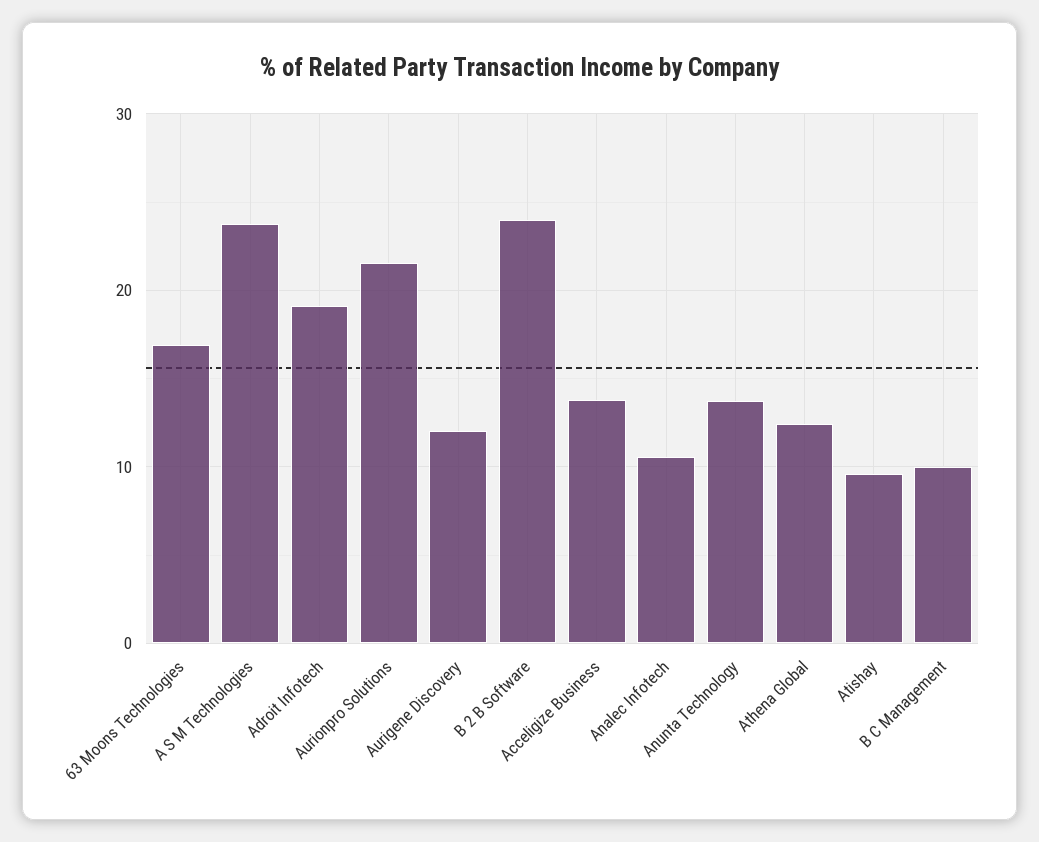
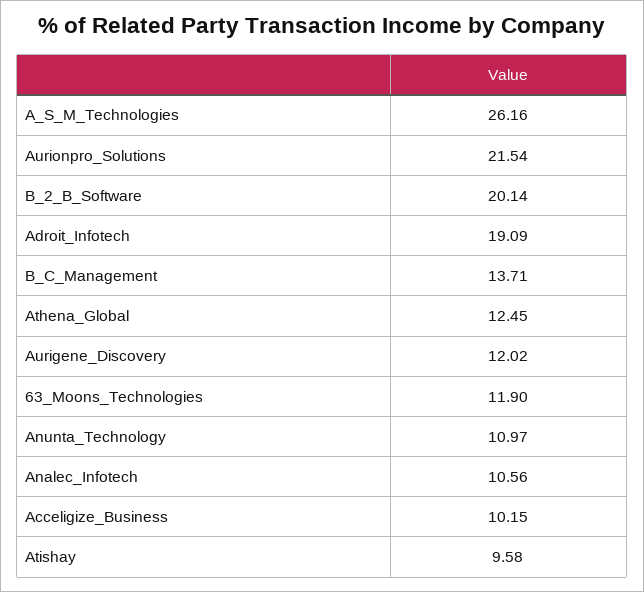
  {
-   "63 Moons Technologies": 17,
+   "63 Moons Technologies": 11.9,
-   "A S M Technologies": 24,
+   "A S M Technologies": 26.16,
    "Adroit Infotech": 19.09,
    "Aurionpro Solutions": 21.54,
    "Aurigene Discovery": 12.02,
-   "B 2 B Software": 24,
+   "B 2 B Software": 20.14,
-   "Acceligize Business": 14,
+   "Acceligize Business": 10.15,
    "Analec Infotech": 10.56,
-   "Anunta Technology": 14,
+   "Anunta Technology": 10.97,
    "Athena Global": 12.45,
    "Atishay": 9.58,
-   "B C Management": 10
+   "B C Management": 13.71
  }

